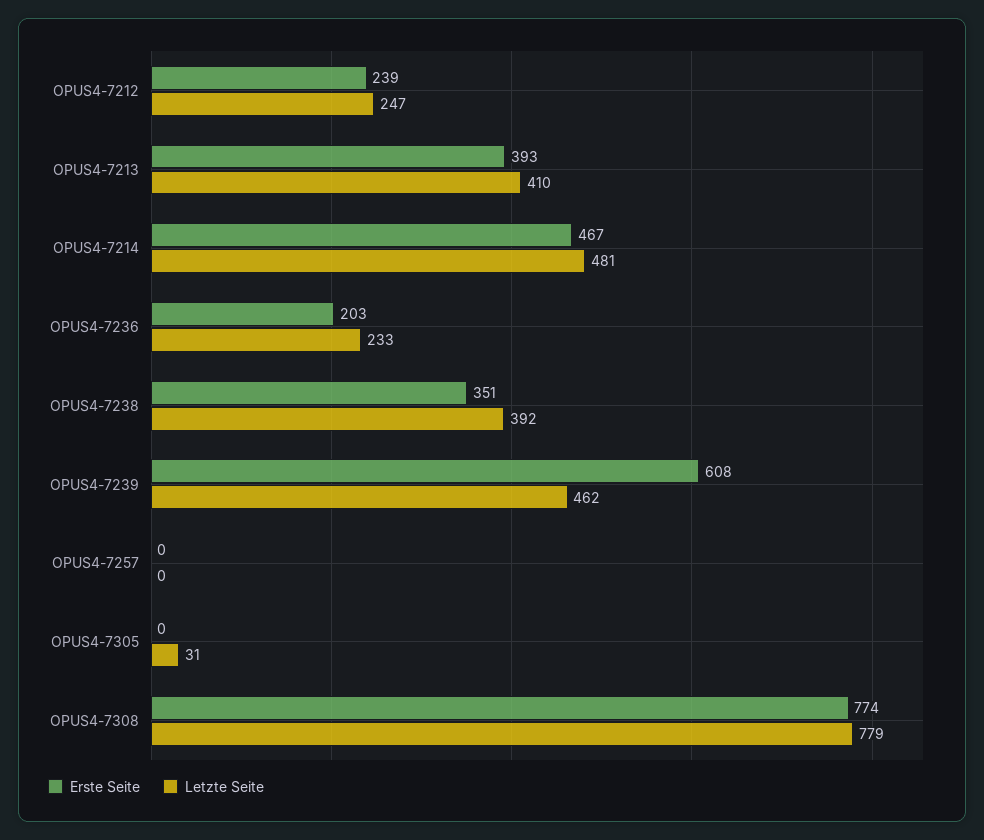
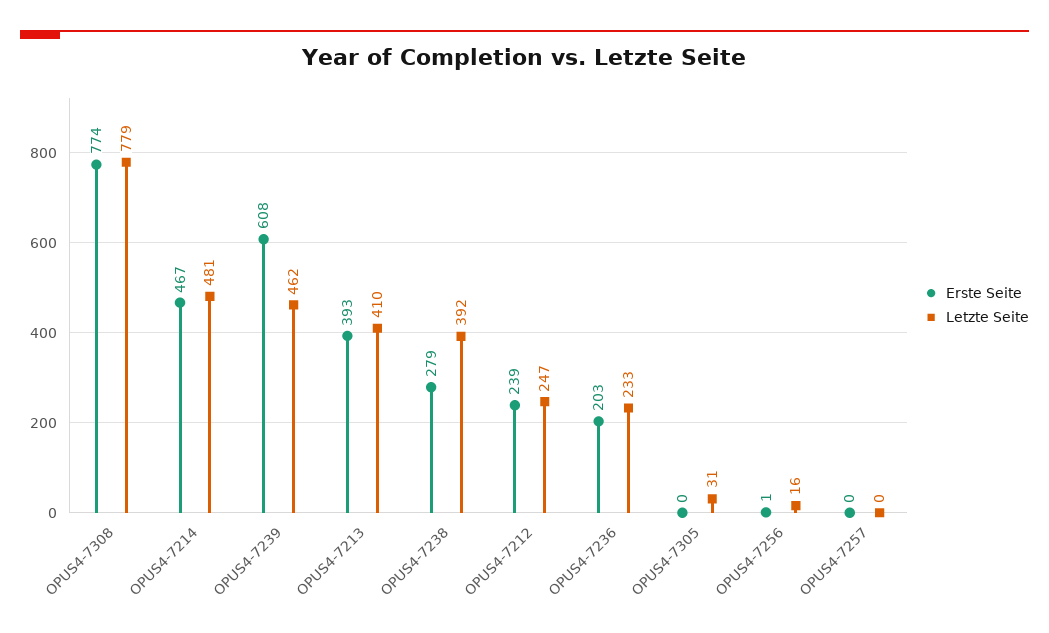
  {
    "Erste Seite": {
      "OPUS4-7212": 239,
      "OPUS4-7213": 393,
      "OPUS4-7214": 467,
      "OPUS4-7236": 203,
-     "OPUS4-7238": 351,
+     "OPUS4-7238": 279,
      "OPUS4-7239": 608,
      "OPUS4-7257": 0,
      "OPUS4-7305": 0,
-     "OPUS4-7308": 774
+     "OPUS4-7308": 774,
+     "OPUS4-7256": 1
    },
    "Letzte Seite": {
      "OPUS4-7212": 247,
      "OPUS4-7213": 410,
      "OPUS4-7214": 481,
      "OPUS4-7236": 233,
      "OPUS4-7238": 392,
      "OPUS4-7239": 462,
      "OPUS4-7257": 0,
      "OPUS4-7305": 31,
-     "OPUS4-7308": 779
+     "OPUS4-7308": 779,
+     "OPUS4-7256": 16
    }
  }

